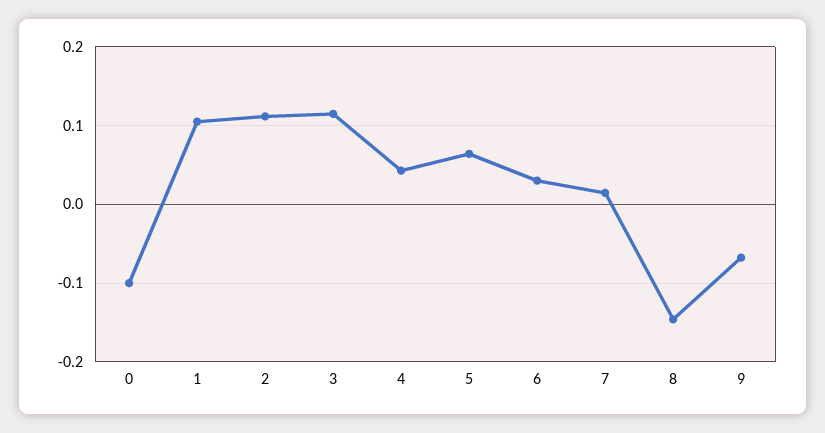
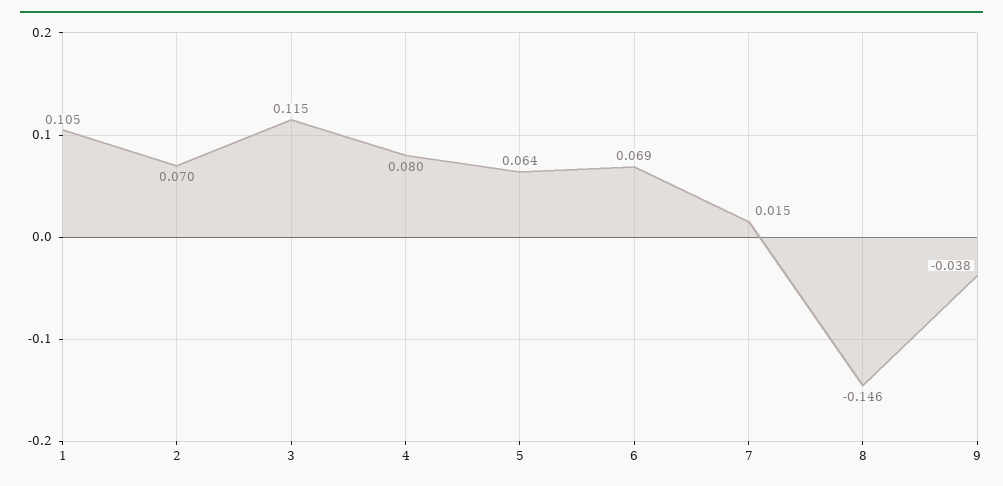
  {
-   "0": -0.1,
    "1": 0.105,
-   "2": 0.11,
+   "2": 0.07,
    "3": 0.115,
-   "4": 0.04,
+   "4": 0.08,
    "5": 0.064,
-   "6": 0.03,
+   "6": 0.069,
    "7": 0.015,
    "8": -0.146,
-   "9": -0.07
+   "9": -0.038
  }

